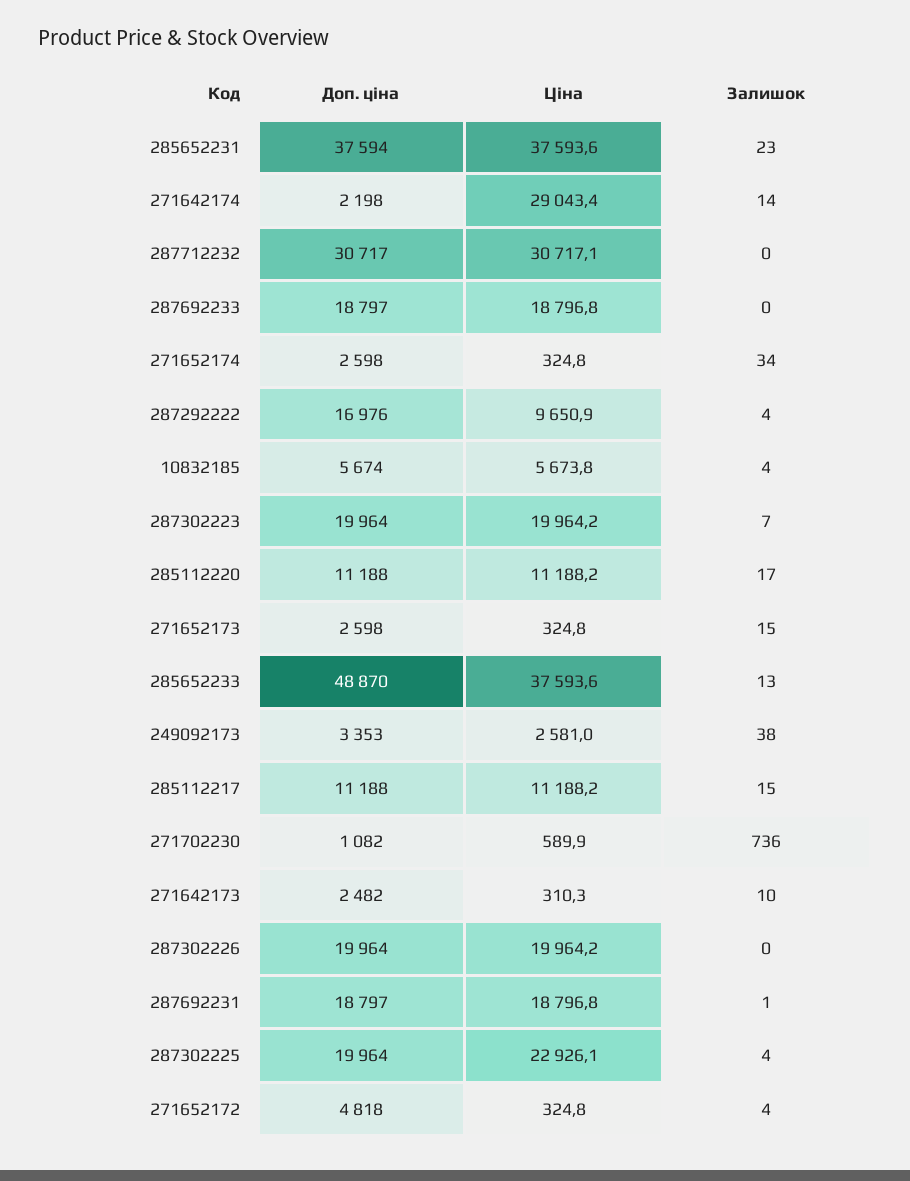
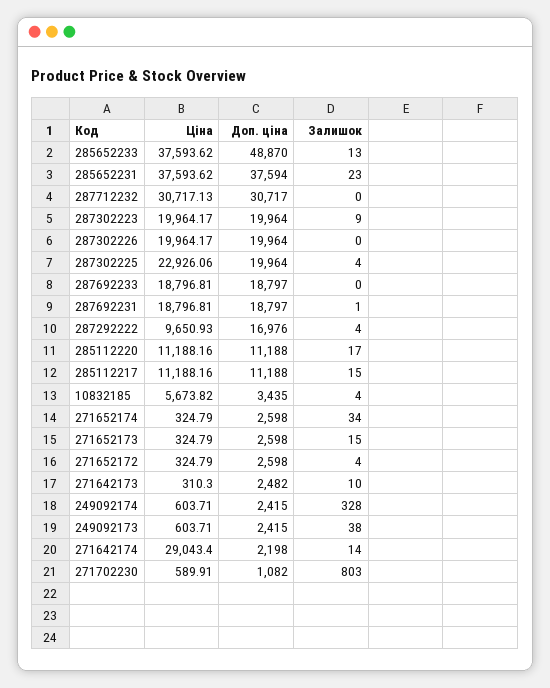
  {
    "Доп. ціна": {
      "285652231": 37594,
      "271642174": 2198,
      "287712232": 30717,
      "287692233": 18797,
      "271652174": 2598,
      "287292222": 16976,
-     "10832185": 5674,
+     "10832185": 3435,
      "287302223": 19964,
      "285112220": 11188,
      "271652173": 2598,
      "285652233": 48870,
-     "249092173": 3353,
+     "249092173": 2415,
      "285112217": 11188,
      "271702230": 1082,
      "271642173": 2482,
      "287302226": 19964,
      "287692231": 18797,
      "287302225": 19964,
-     "271652172": 4818
+     "271652172": 2598,
+     "249092174": 2415
    },
    "Ціна": {
      "285652231": 37593.62,
      "271642174": 29043.4,
      "287712232": 30717.13,
      "287692233": 18796.81,
      "271652174": 324.79,
      "287292222": 9650.93,
      "10832185": 5673.82,
      "287302223": 19964.17,
      "285112220": 11188.16,
      "271652173": 324.79,
      "285652233": 37593.62,
-     "249092173": 2581,
+     "249092173": 603.71,
      "285112217": 11188.16,
      "271702230": 589.91,
      "271642173": 310.3,
      "287302226": 19964.17,
      "287692231": 18796.81,
      "287302225": 22926.06,
-     "271652172": 324.79
+     "271652172": 324.79,
+     "249092174": 603.71
    },
    "Залишок": {
      "285652231": 23,
      "271642174": 14,
      "287712232": 0,
      "287692233": 0,
      "271652174": 34,
      "287292222": 4,
      "10832185": 4,
-     "287302223": 7,
+     "287302223": 9,
      "285112220": 17,
      "271652173": 15,
      "285652233": 13,
      "249092173": 38,
      "285112217": 15,
-     "271702230": 736,
+     "271702230": 803,
      "271642173": 10,
      "287302226": 0,
      "287692231": 1,
      "287302225": 4,
-     "271652172": 4
+     "271652172": 4,
+     "249092174": 328
    }
  }

